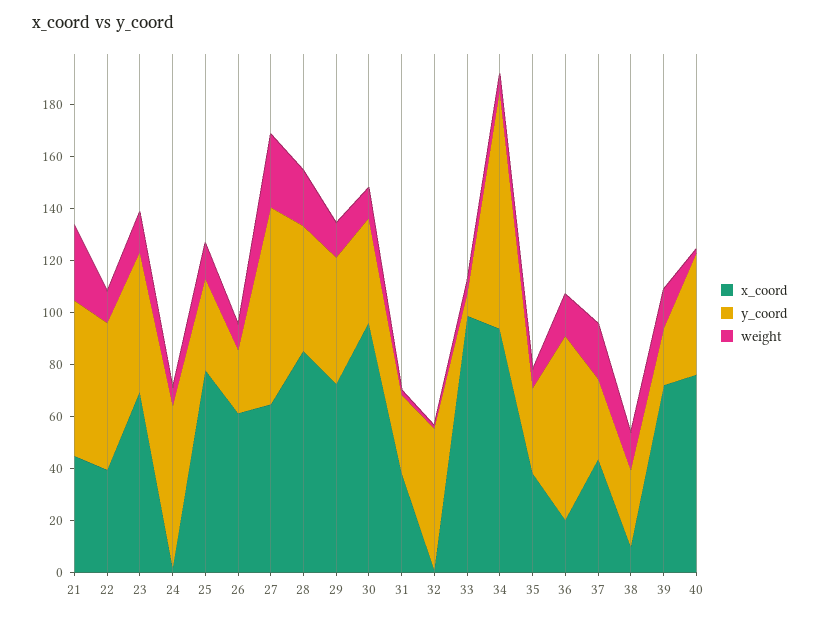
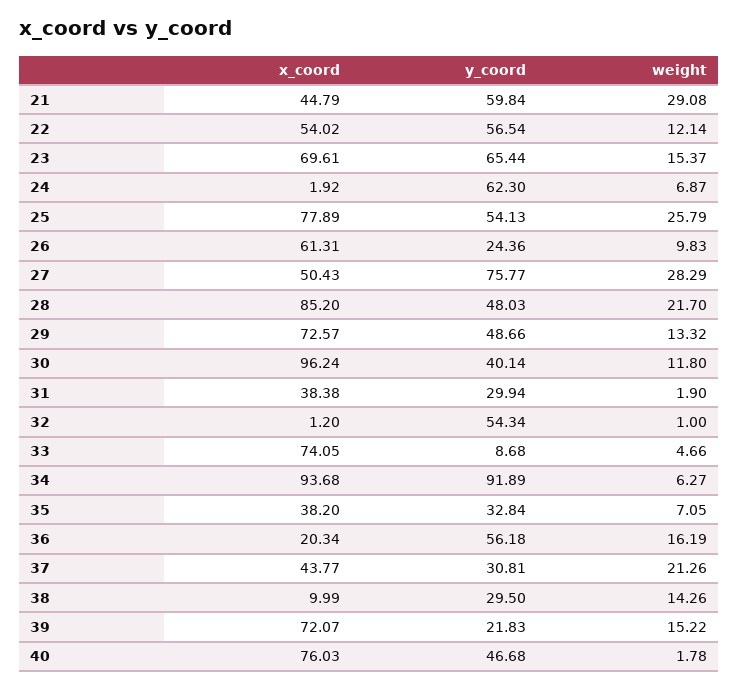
  {
    "x_coord": {
      "21": 44.79,
-     "22": 40,
+     "22": 54.02,
      "23": 69.61,
      "24": 1.92,
      "25": 77.89,
      "26": 61.31,
-     "27": 65,
+     "27": 50.43,
      "28": 85.2,
      "29": 72.57,
      "30": 96.24,
      "31": 38.38,
      "32": 1.2,
-     "33": 100,
+     "33": 74.05,
      "34": 93.68,
      "35": 38.2,
      "36": 20.34,
      "37": 43.77,
      "38": 9.99,
      "39": 72.07,
      "40": 76.03
    },
    "y_coord": {
      "21": 59.84,
      "22": 56.54,
-     "23": 55,
+     "23": 65.44,
      "24": 62.3,
-     "25": 35,
+     "25": 54.13,
      "26": 24.36,
      "27": 75.77,
      "28": 48.03,
      "29": 48.66,
      "30": 40.14,
      "31": 29.94,
      "32": 54.34,
      "33": 8.68,
      "34": 91.89,
      "35": 32.84,
-     "36": 70,
+     "36": 56.18,
      "37": 30.81,
      "38": 29.5,
      "39": 21.83,
      "40": 46.68
    },
    "weight": {
      "21": 29.08,
      "22": 12.14,
      "23": 15.37,
      "24": 6.87,
-     "25": 15,
+     "25": 25.79,
      "26": 9.83,
      "27": 28.29,
      "28": 21.7,
      "29": 13.32,
      "30": 11.8,
      "31": 1.9,
      "32": 1,
      "33": 4.66,
      "34": 6.27,
      "35": 7.05,
      "36": 16.19,
      "37": 21.26,
      "38": 14.26,
      "39": 15.22,
      "40": 1.78
    }
  }

